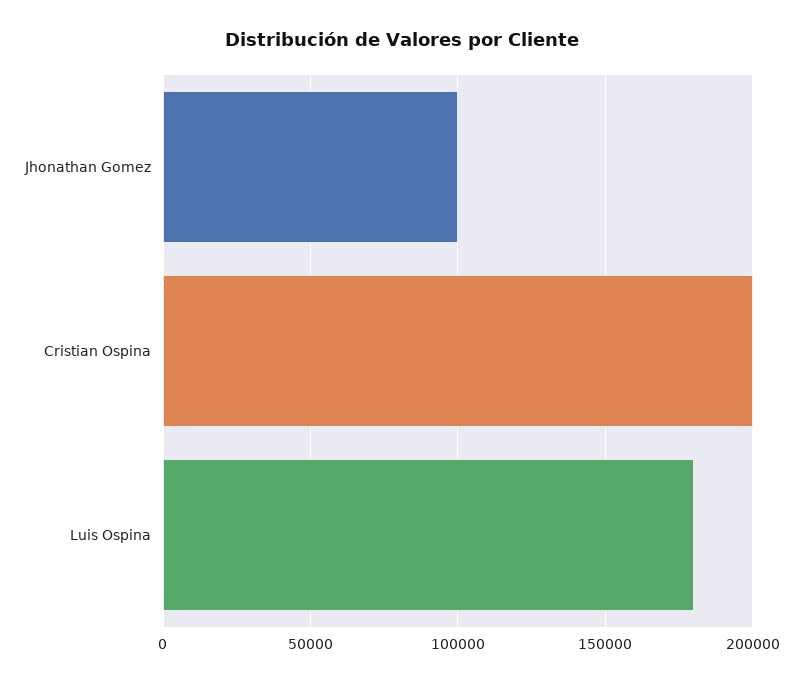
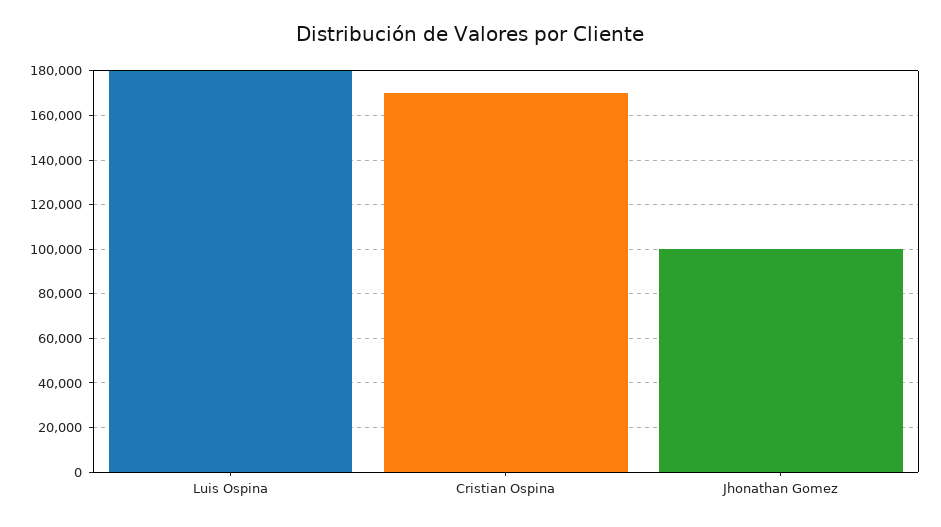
  {
    "Jhonathan Gomez": 100000,
-   "Cristian Ospina": 200000,
+   "Cristian Ospina": 170000,
    "Luis Ospina": 180000
  }

